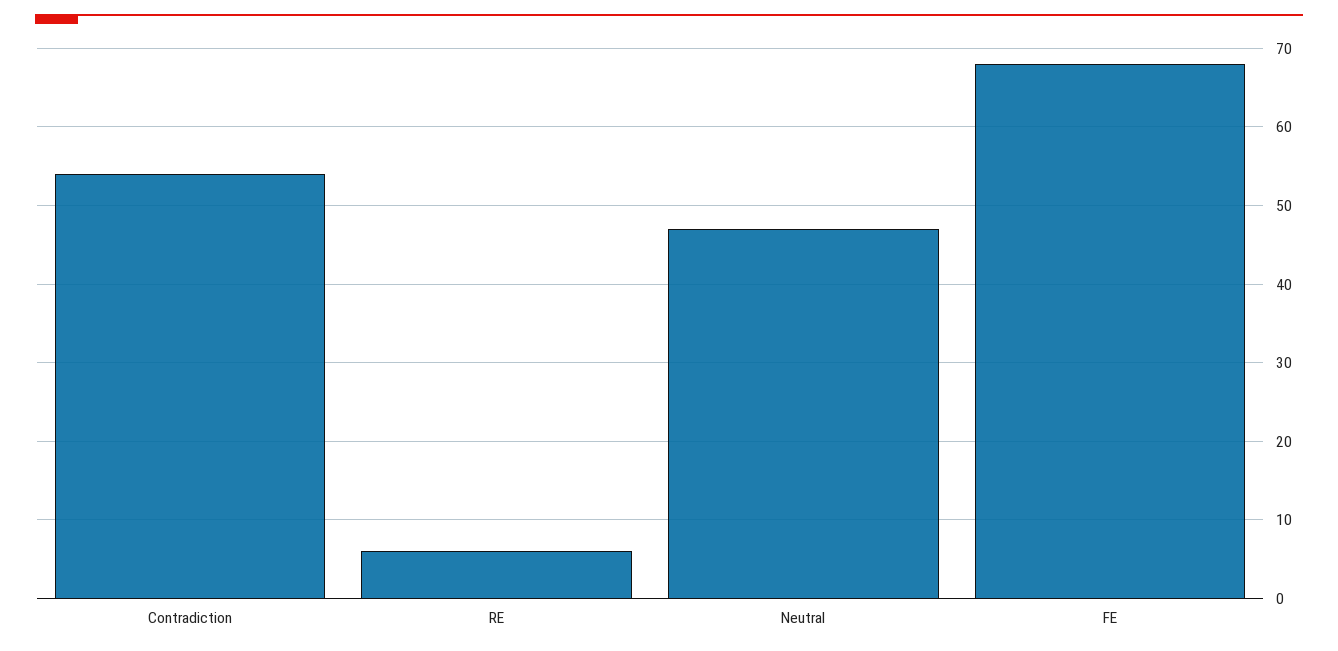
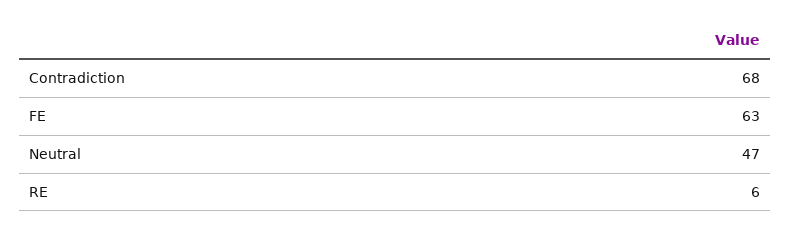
  {
-   "Contradiction": 54,
+   "Contradiction": 68,
    "RE": 6,
    "Neutral": 47,
-   "FE": 68
+   "FE": 63
  }

